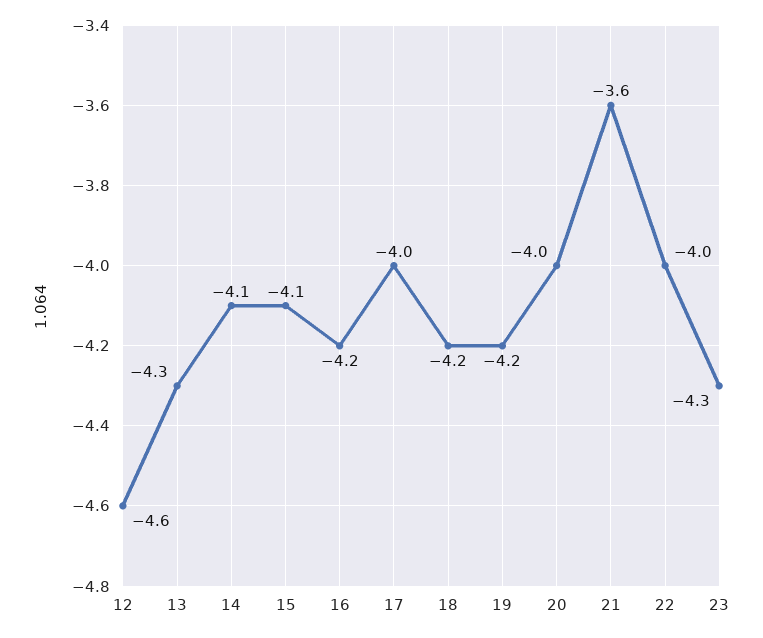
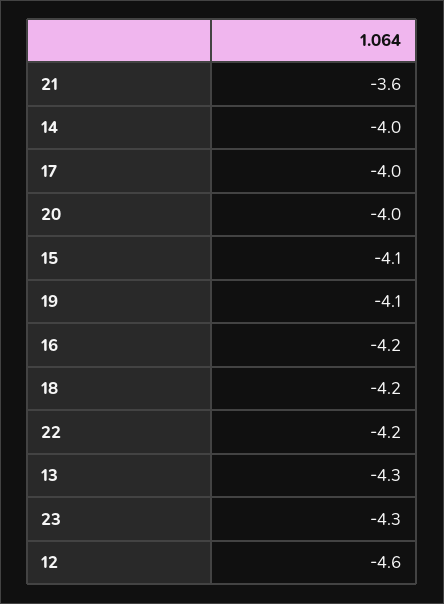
  {
    "12": -4.6,
    "13": -4.3,
-   "14": -4.1,
+   "14": -4,
    "15": -4.1,
    "16": -4.2,
    "17": -4,
    "18": -4.2,
-   "19": -4.2,
+   "19": -4.1,
    "20": -4,
    "21": -3.6,
-   "22": -4,
+   "22": -4.2,
    "23": -4.3
  }

